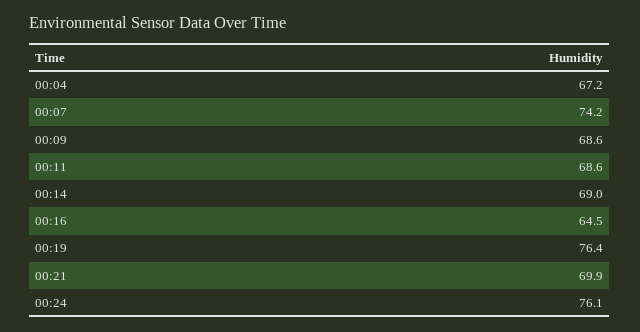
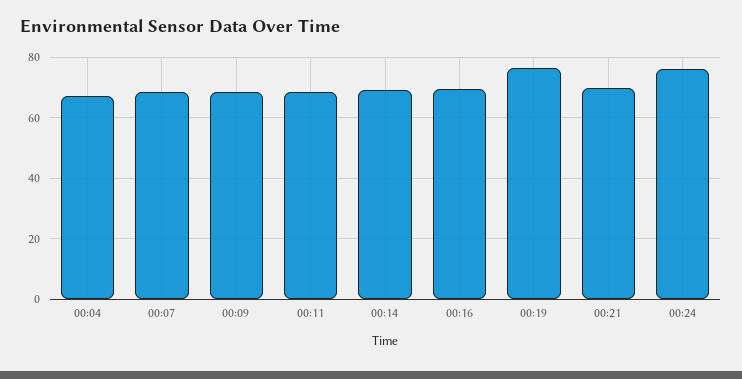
  {
    "00:04": 67.2,
-   "00:07": 74.2,
+   "00:07": 68,
    "00:09": 68.6,
    "00:11": 68.6,
    "00:14": 69,
-   "00:16": 64.5,
+   "00:16": 70,
    "00:19": 76.4,
    "00:21": 69.9,
    "00:24": 76.1
  }

